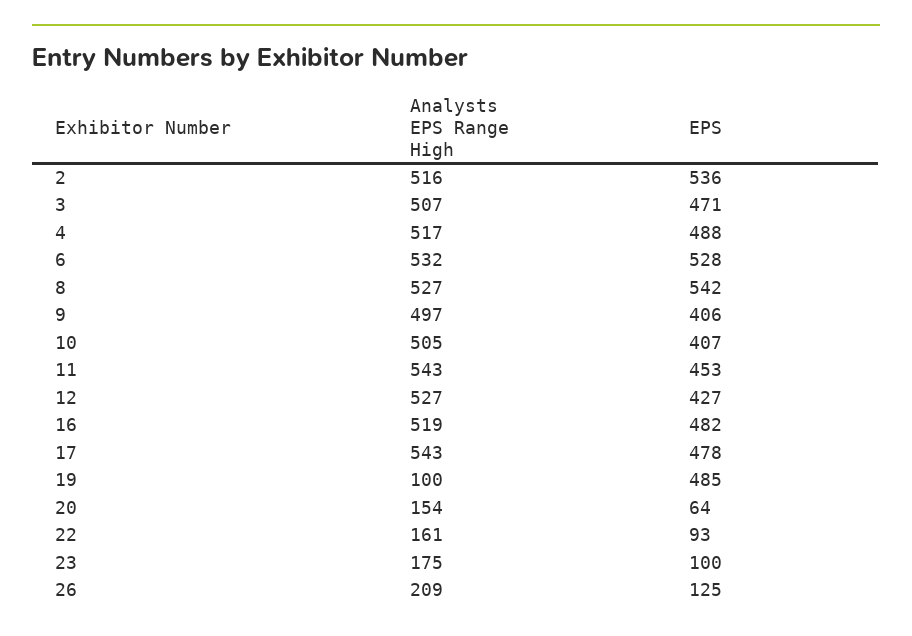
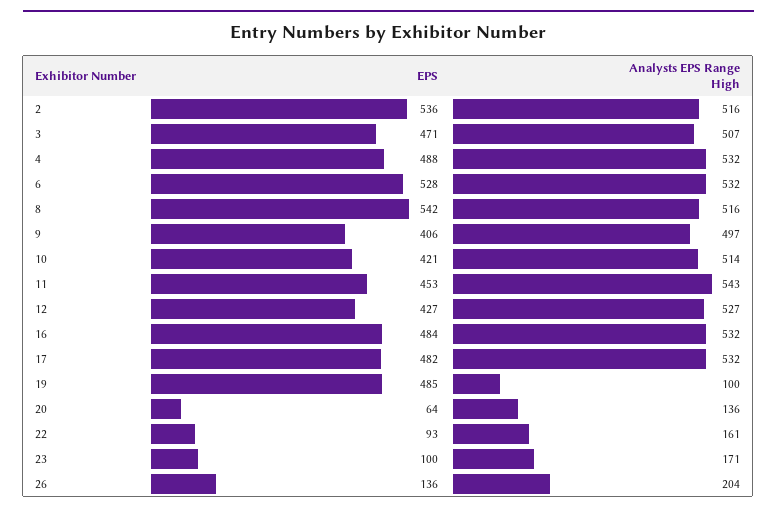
  {
    "Analysts EPS Range High": {
      "2": 516,
      "3": 507,
-     "4": 517,
+     "4": 532,
      "6": 532,
-     "8": 527,
+     "8": 516,
      "9": 497,
-     "10": 505,
+     "10": 514,
      "11": 543,
      "12": 527,
-     "16": 519,
+     "16": 532,
-     "17": 543,
+     "17": 532,
      "19": 100,
-     "20": 154,
+     "20": 136,
      "22": 161,
-     "23": 175,
+     "23": 171,
-     "26": 209
+     "26": 204
    },
    "EPS": {
      "2": 536,
      "3": 471,
      "4": 488,
      "6": 528,
      "8": 542,
      "9": 406,
-     "10": 407,
+     "10": 421,
      "11": 453,
      "12": 427,
-     "16": 482,
+     "16": 484,
-     "17": 478,
+     "17": 482,
      "19": 485,
      "20": 64,
      "22": 93,
      "23": 100,
-     "26": 125
+     "26": 136
    }
  }

